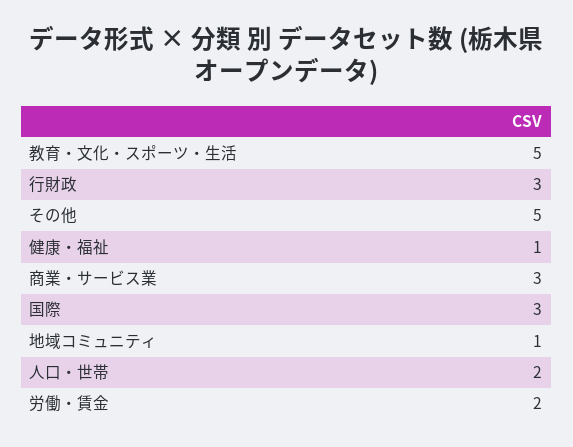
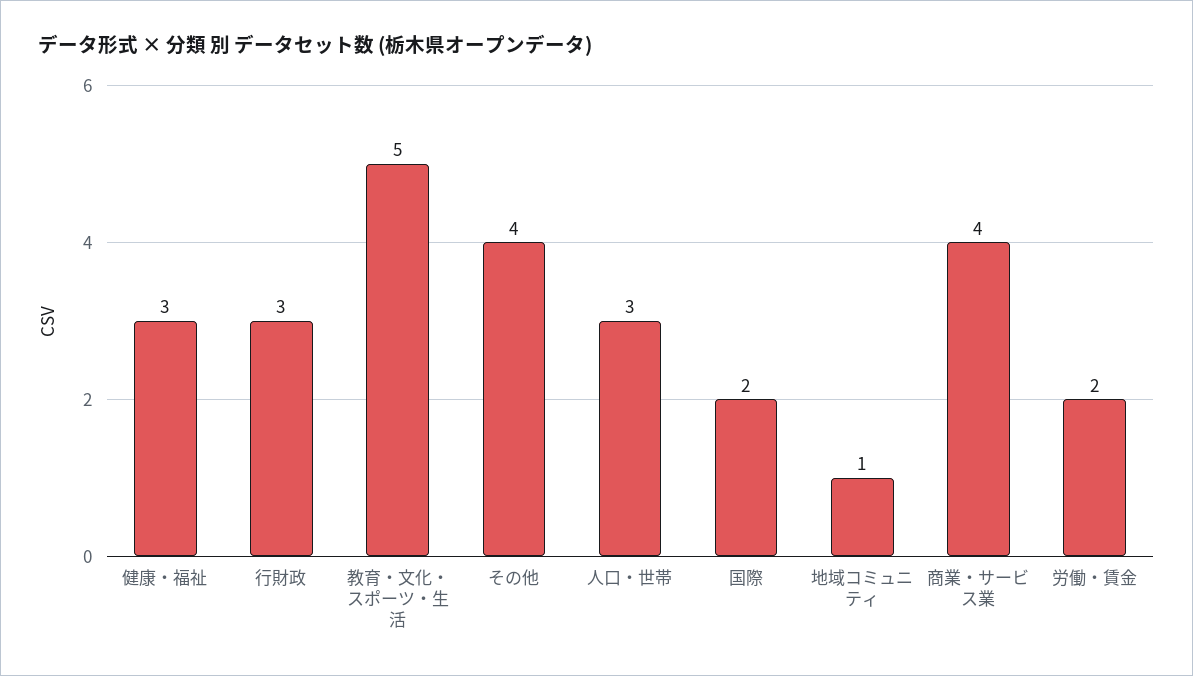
  {
    "教育・文化・スポーツ・生活": 5,
    "行財政": 3,
-   "その他": 5,
+   "その他": 4,
-   "健康・福祉": 1,
+   "健康・福祉": 3,
-   "商業・サービス業": 3,
+   "商業・サービス業": 4,
-   "国際": 3,
+   "国際": 2,
    "地域コミュニティ": 1,
-   "人口・世帯": 2,
+   "人口・世帯": 3,
    "労働・賃金": 2
  }

